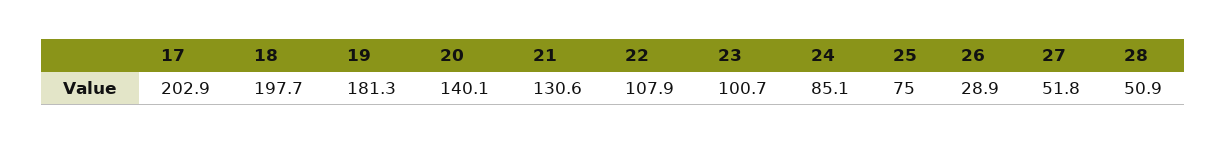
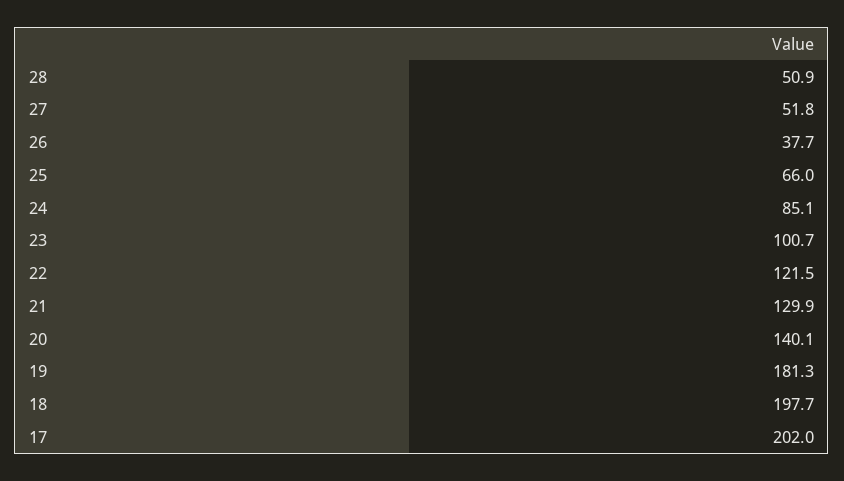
  {
-   "17": 202.9,
+   "17": 202,
    "18": 197.7,
    "19": 181.3,
    "20": 140.1,
-   "21": 130.6,
+   "21": 129.9,
-   "22": 107.9,
+   "22": 121.5,
    "23": 100.7,
    "24": 85.1,
-   "25": 75,
+   "25": 66,
-   "26": 28.9,
+   "26": 37.7,
    "27": 51.8,
    "28": 50.9
  }

